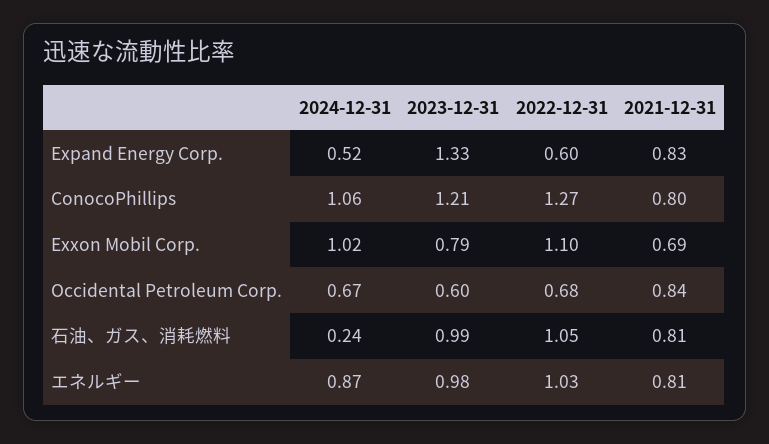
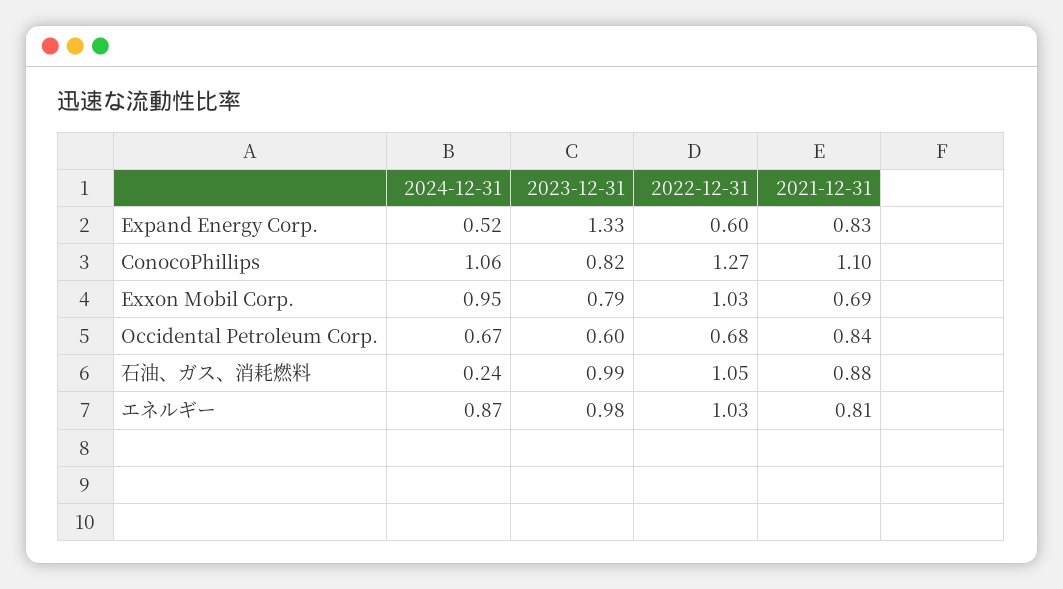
  {
    "2024-12-31": {
      "Expand Energy Corp.": 0.52,
      "ConocoPhillips": 1.06,
-     "Exxon Mobil Corp.": 1.02,
+     "Exxon Mobil Corp.": 0.95,
      "Occidental Petroleum Corp.": 0.67,
      "石油、ガス、消耗燃料": 0.24,
      "エネルギー": 0.87
    },
    "2023-12-31": {
      "Expand Energy Corp.": 1.33,
-     "ConocoPhillips": 1.21,
+     "ConocoPhillips": 0.82,
      "Exxon Mobil Corp.": 0.79,
      "Occidental Petroleum Corp.": 0.6,
      "石油、ガス、消耗燃料": 0.99,
      "エネルギー": 0.98
    },
    "2022-12-31": {
      "Expand Energy Corp.": 0.6,
      "ConocoPhillips": 1.27,
-     "Exxon Mobil Corp.": 1.1,
+     "Exxon Mobil Corp.": 1.03,
      "Occidental Petroleum Corp.": 0.68,
      "石油、ガス、消耗燃料": 1.05,
      "エネルギー": 1.03
    },
    "2021-12-31": {
      "Expand Energy Corp.": 0.83,
-     "ConocoPhillips": 0.8,
+     "ConocoPhillips": 1.1,
      "Exxon Mobil Corp.": 0.69,
      "Occidental Petroleum Corp.": 0.84,
-     "石油、ガス、消耗燃料": 0.81,
+     "石油、ガス、消耗燃料": 0.88,
      "エネルギー": 0.81
    }
  }

